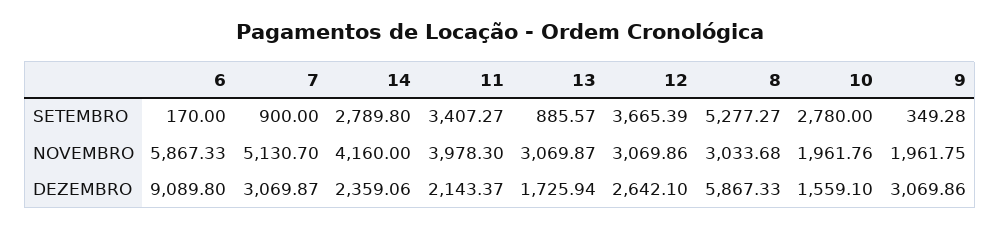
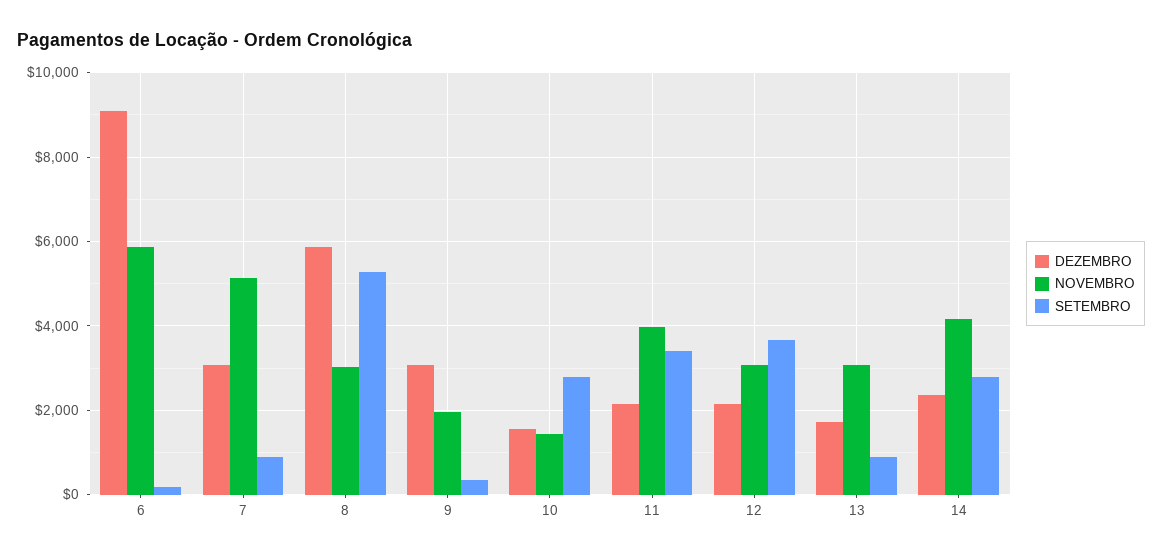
  {
    "SETEMBRO": {
      "6": 170,
      "7": 900,
      "14": 2789.8,
      "11": 3407.27,
      "13": 885.57,
      "12": 3665.39,
      "8": 5277.27,
      "10": 2780,
      "9": 349.28
    },
    "NOVEMBRO": {
      "6": 5867.33,
      "7": 5130.7,
      "14": 4160,
      "11": 3978.3,
      "13": 3069.87,
      "12": 3069.86,
      "8": 3033.68,
-     "10": 1961.76,
+     "10": 1400,
      "9": 1961.75
    },
    "DEZEMBRO": {
      "6": 9089.8,
      "7": 3069.87,
      "14": 2359.06,
      "11": 2143.37,
      "13": 1725.94,
-     "12": 2642.1,
+     "12": 2200,
      "8": 5867.33,
      "10": 1559.1,
      "9": 3069.86
    }
  }

